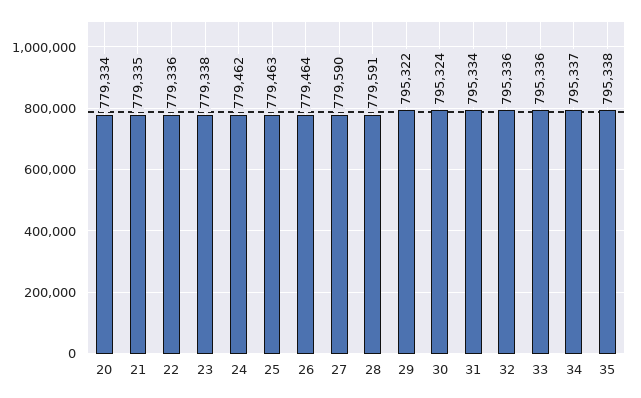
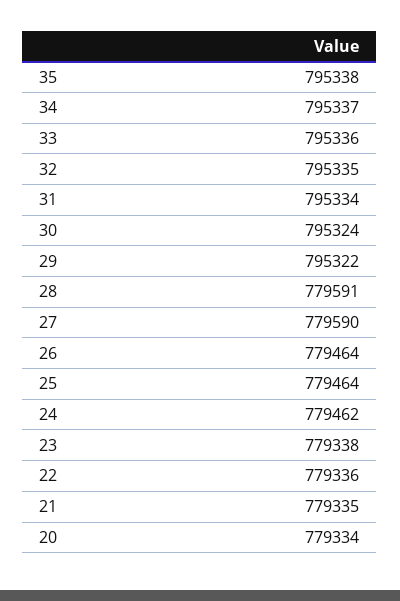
  {
    "20": 779334,
    "21": 779335,
    "22": 779336,
    "23": 779338,
    "24": 779462,
-   "25": 779463,
+   "25": 779464,
    "26": 779464,
    "27": 779590,
    "28": 779591,
    "29": 795322,
    "30": 795324,
    "31": 795334,
-   "32": 795336,
+   "32": 795335,
    "33": 795336,
    "34": 795337,
    "35": 795338
  }

